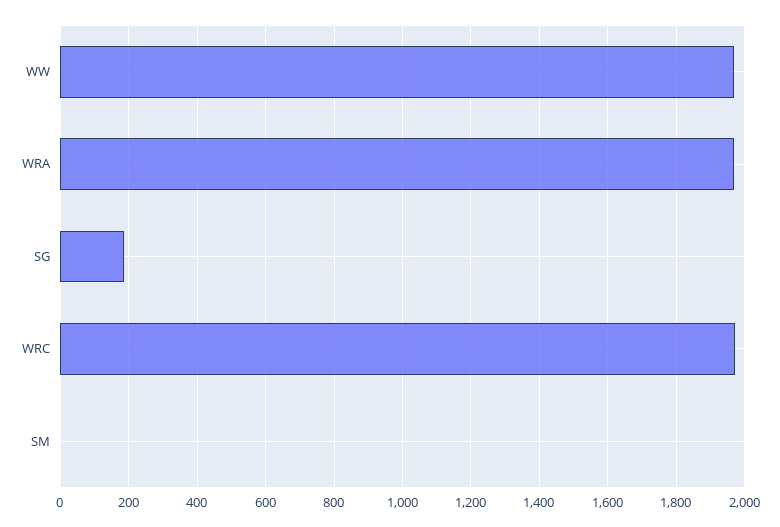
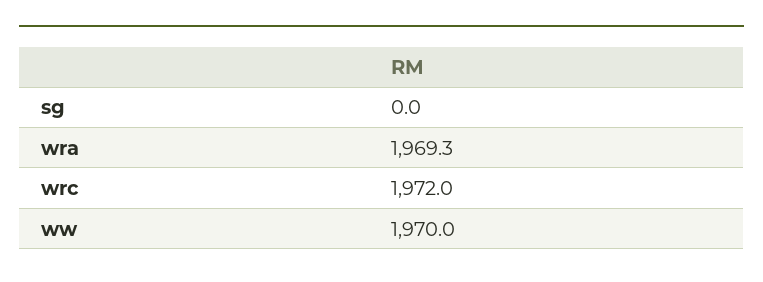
  {
    "WW": 1970,
    "WRA": 1969.3,
-   "SG": 180,
+   "SG": 0,
-   "WRC": 1972,
+   "WRC": 1972
-   "SM": 0
  }

